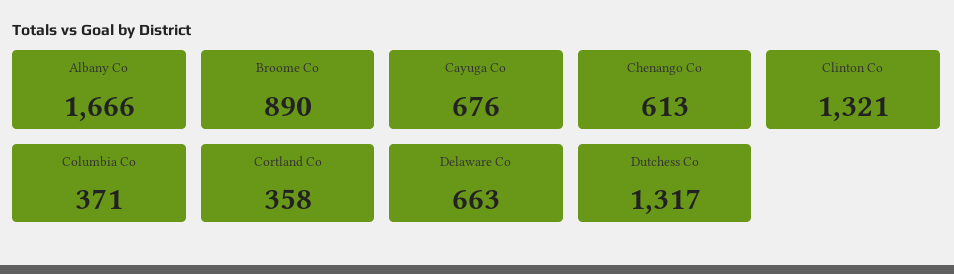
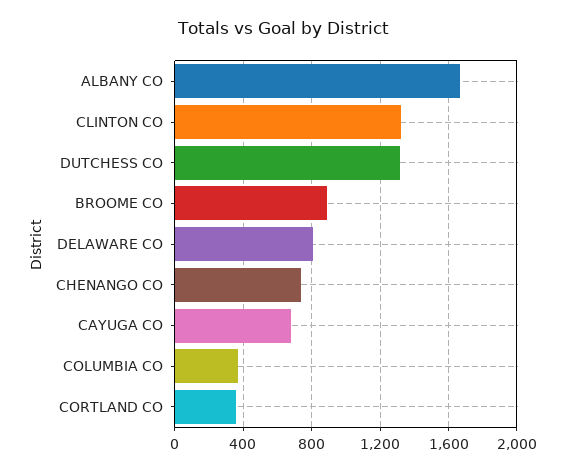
  {
    "Albany Co": 1666,
    "Broome Co": 890,
    "Cayuga Co": 676,
-   "Chenango Co": 613,
+   "Chenango Co": 750,
    "Clinton Co": 1321,
    "Columbia Co": 371,
    "Cortland Co": 358,
-   "Delaware Co": 663,
+   "Delaware Co": 800,
    "Dutchess Co": 1317
  }

